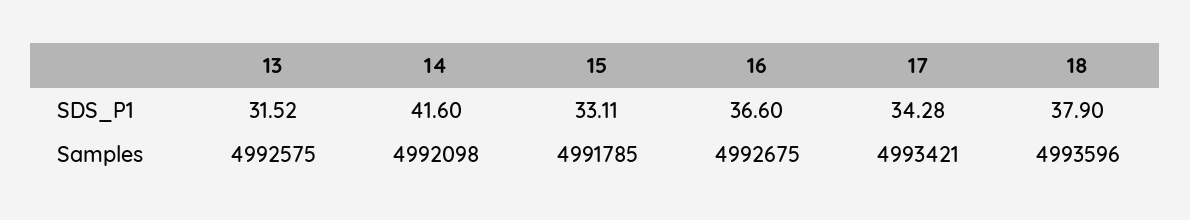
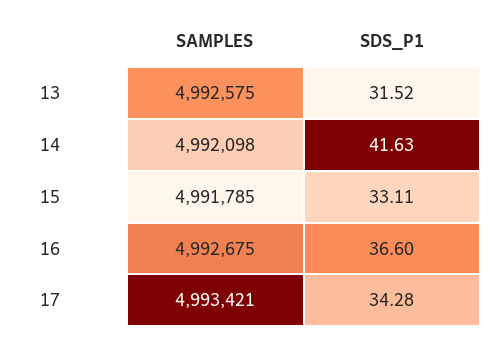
  {
    "13": {
      "SDS_P1": 31.52,
      "Samples": 4992575
    },
    "14": {
-     "SDS_P1": 41.6,
+     "SDS_P1": 41.63,
      "Samples": 4992098
    },
    "15": {
      "SDS_P1": 33.11,
      "Samples": 4991785
    },
    "16": {
      "SDS_P1": 36.6,
      "Samples": 4992675
    },
    "17": {
      "SDS_P1": 34.28,
      "Samples": 4993421
-   },
+   }
-   "18": {
-     "SDS_P1": 37.9,
-     "Samples": 4993596
-   }
  }

